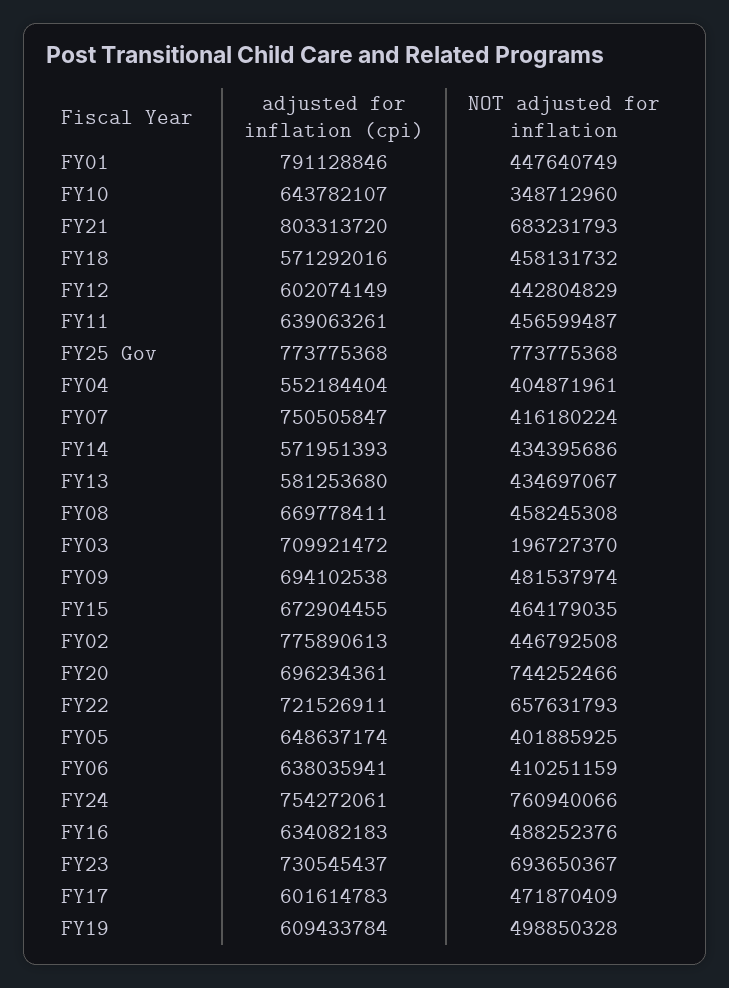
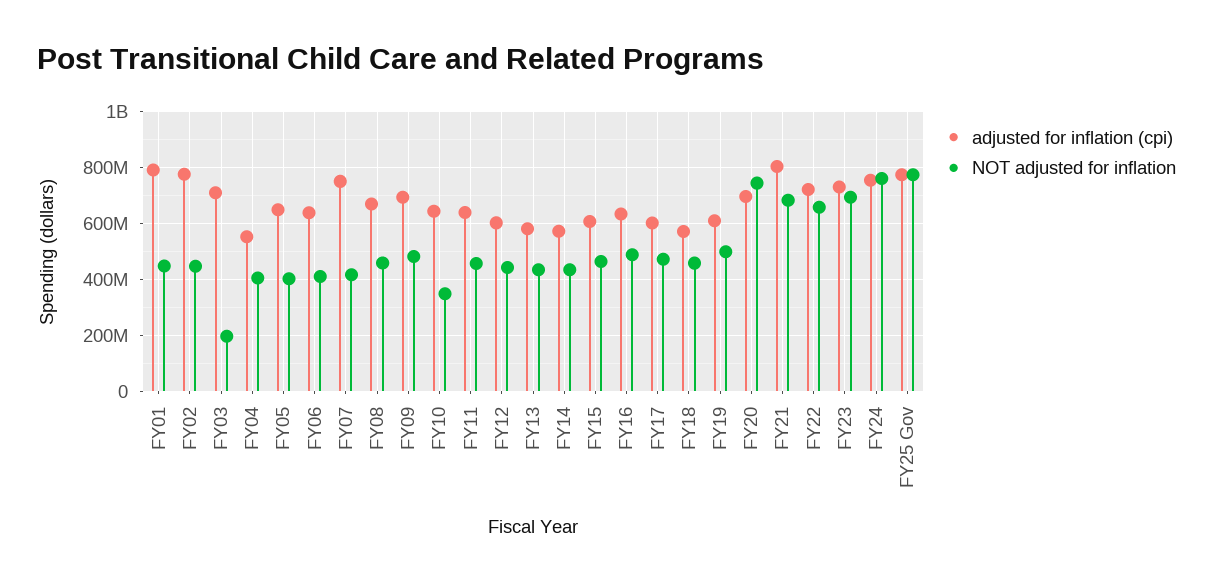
  {
    "adjusted for inflation (cpi)": {
      "FY01": 791128846,
      "FY10": 643782107,
      "FY21": 803313720,
      "FY18": 571292016,
      "FY12": 602074149,
      "FY11": 639063261,
      "FY25 Gov": 773775368,
      "FY04": 552184404,
      "FY07": 750505847,
      "FY14": 571951393,
      "FY13": 581253680,
      "FY08": 669778411,
      "FY03": 709921472,
      "FY09": 694102538,
-     "FY15": 672904455,
+     "FY15": 600000000,
      "FY02": 775890613,
      "FY20": 696234361,
      "FY22": 721526911,
      "FY05": 648637174,
      "FY06": 638035941,
      "FY24": 754272061,
      "FY16": 634082183,
      "FY23": 730545437,
      "FY17": 601614783,
      "FY19": 609433784
    },
    "NOT adjusted for inflation": {
      "FY01": 447640749,
      "FY10": 348712960,
      "FY21": 683231793,
      "FY18": 458131732,
      "FY12": 442804829,
      "FY11": 456599487,
      "FY25 Gov": 773775368,
      "FY04": 404871961,
      "FY07": 416180224,
      "FY14": 434395686,
      "FY13": 434697067,
      "FY08": 458245308,
      "FY03": 196727370,
      "FY09": 481537974,
      "FY15": 464179035,
      "FY02": 446792508,
      "FY20": 744252466,
      "FY22": 657631793,
      "FY05": 401885925,
      "FY06": 410251159,
      "FY24": 760940066,
      "FY16": 488252376,
      "FY23": 693650367,
      "FY17": 471870409,
      "FY19": 498850328
    }
  }

